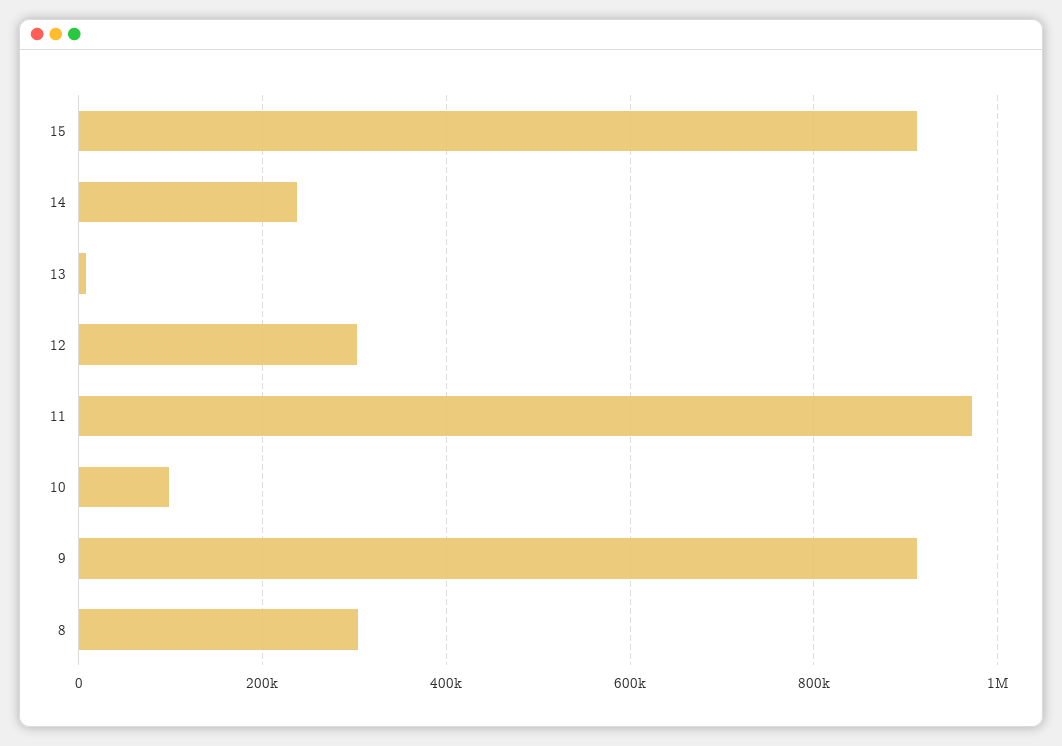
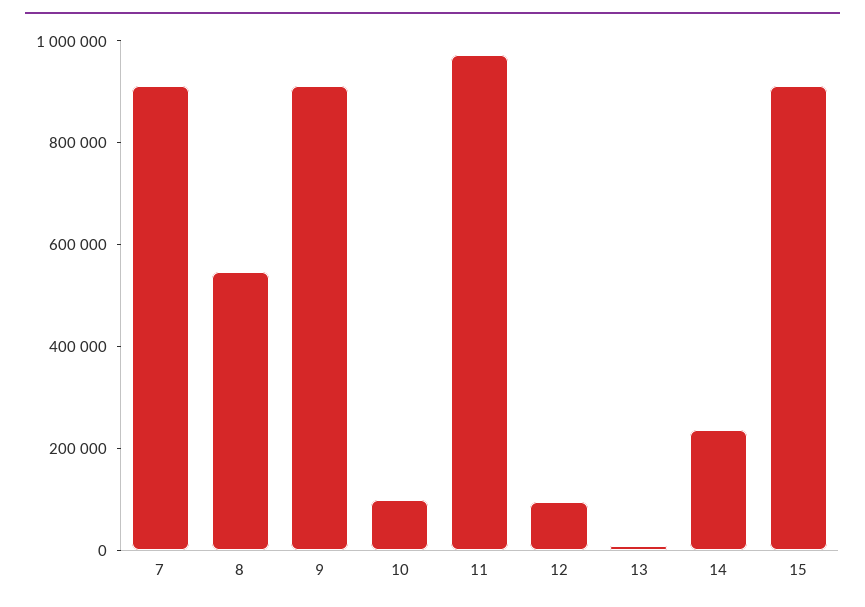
  {
    "15": 920000,
    "14": 240000,
    "13": 0,
-   "12": 300000,
+   "12": 100000,
    "11": 980000,
    "10": 100000,
    "9": 920000,
-   "8": 300000
+   "8": 550000,
+   "7": 900000
  }

